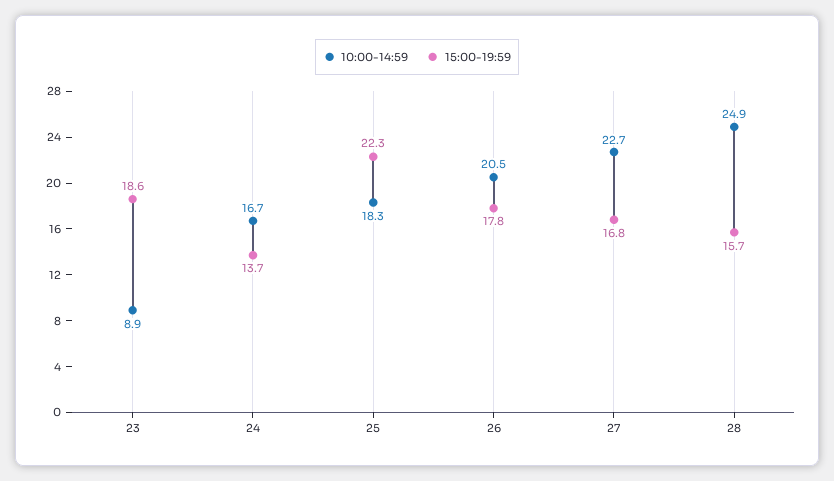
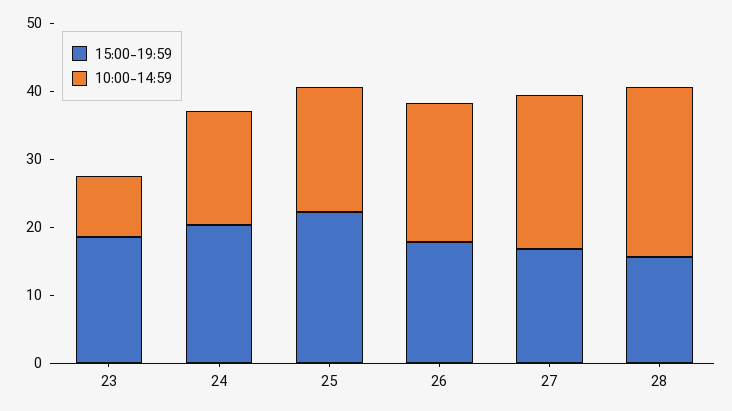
  {
    "10:00-14:59": {
      "23": 8.9,
      "24": 16.7,
      "25": 18.3,
      "26": 20.5,
      "27": 22.7,
      "28": 24.9
    },
    "15:00-19:59": {
      "23": 18.6,
-     "24": 13.7,
+     "24": 20,
      "25": 22.3,
      "26": 17.8,
      "27": 16.8,
      "28": 15.7
    }
  }

